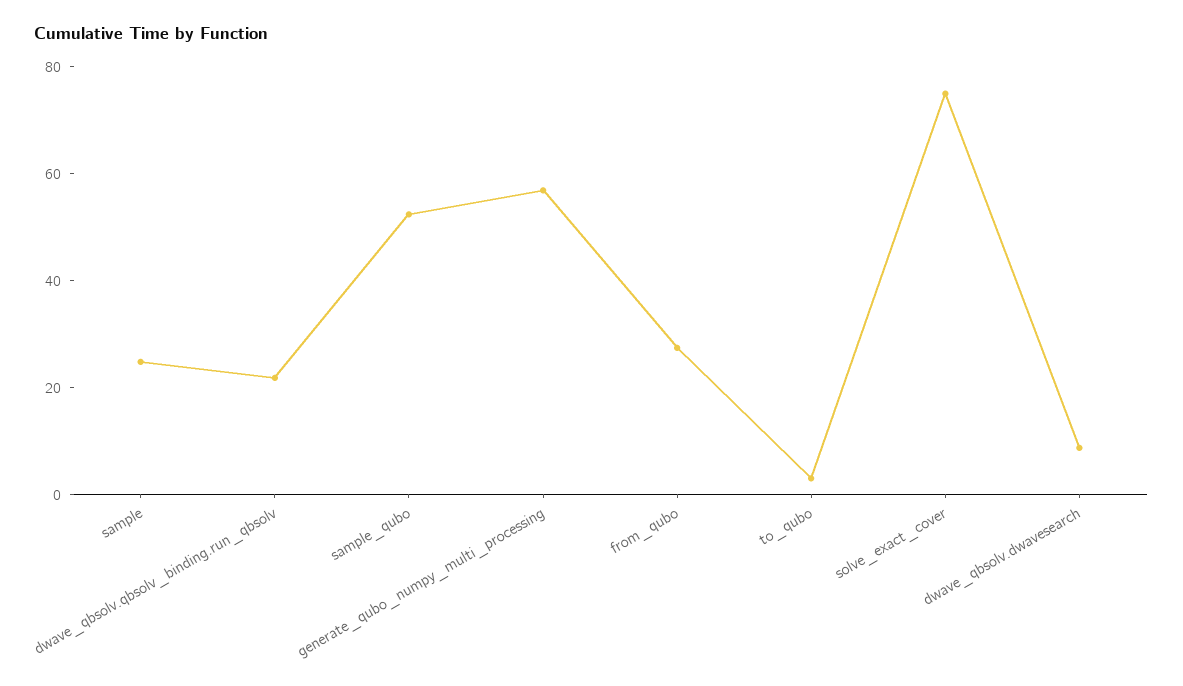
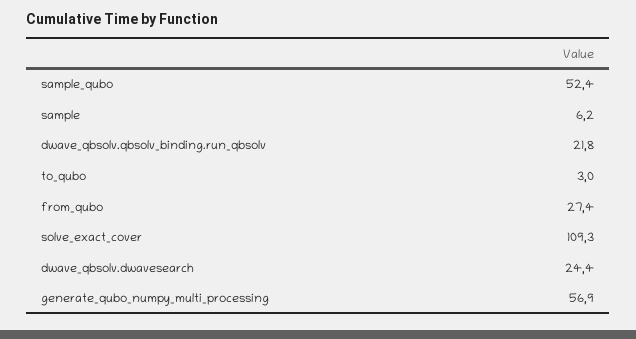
  {
-   "sample": 25,
+   "sample": 6.2,
    "dwave_qbsolv.qbsolv_binding.run_qbsolv": 21.8,
    "sample_qubo": 52.4,
    "generate_qubo_numpy_multi_processing": 56.9,
    "from_qubo": 27.4,
    "to_qubo": 3,
-   "solve_exact_cover": 75,
+   "solve_exact_cover": 109.3,
-   "dwave_qbsolv.dwavesearch": 10
+   "dwave_qbsolv.dwavesearch": 24.4
  }

